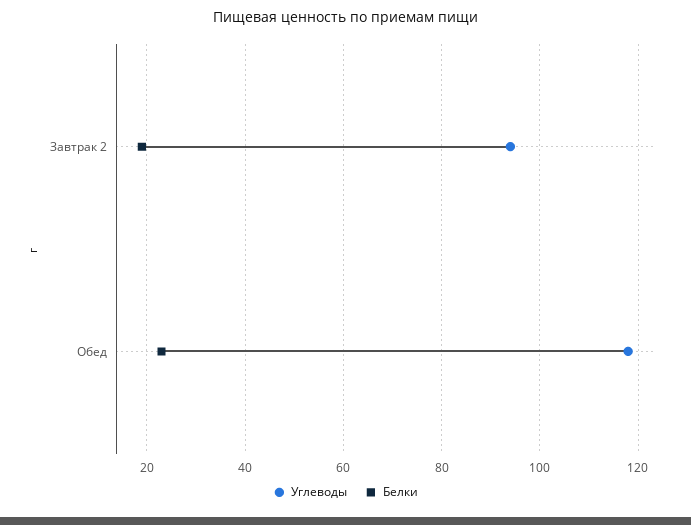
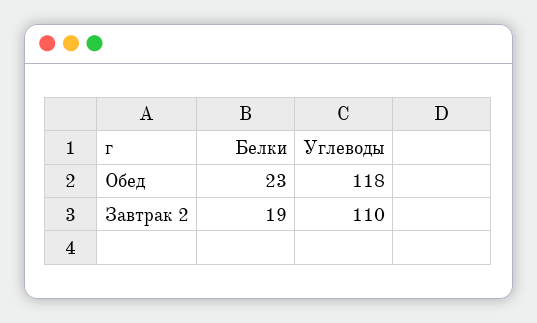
  {
    "Углеводы": {
-     "Завтрак 2": 95,
+     "Завтрак 2": 110,
      "Обед": 118
    },
    "Белки": {
      "Завтрак 2": 19,
      "Обед": 23
    }
  }

